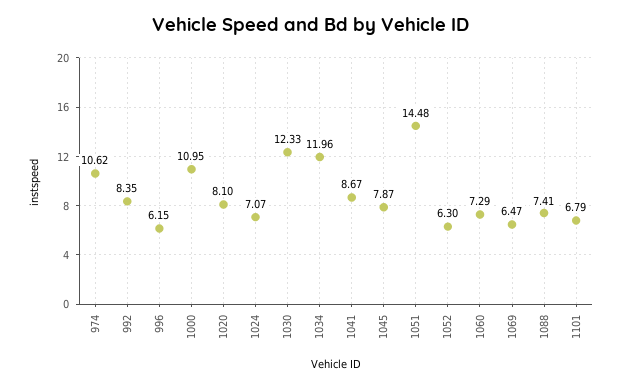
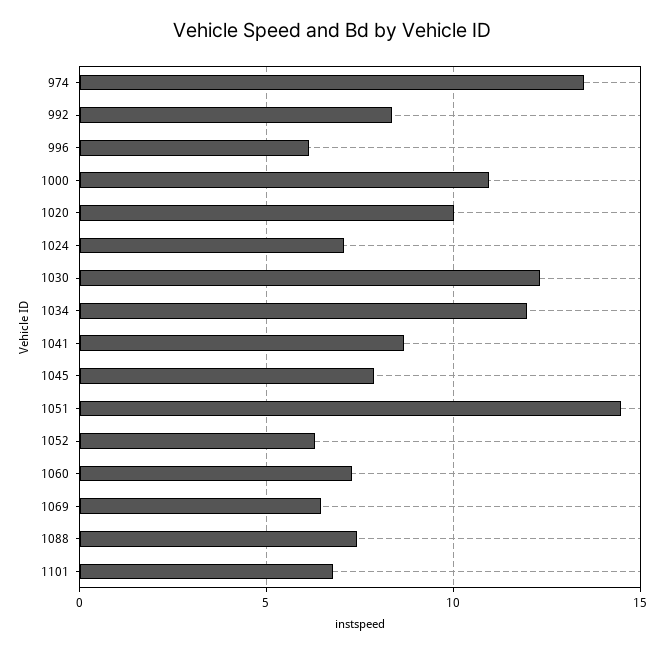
  {
-   "974": 10.62,
+   "974": 13.5,
    "992": 8.35,
    "996": 6.15,
    "1000": 10.95,
-   "1020": 8.1,
+   "1020": 10,
    "1024": 7.07,
    "1030": 12.33,
    "1034": 11.96,
    "1041": 8.67,
    "1045": 7.87,
    "1051": 14.48,
    "1052": 6.3,
    "1060": 7.29,
    "1069": 6.47,
    "1088": 7.41,
    "1101": 6.79
  }

